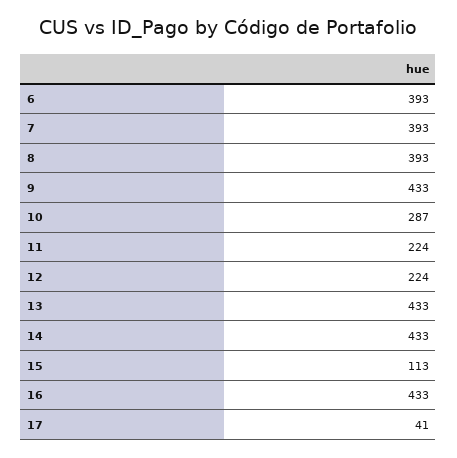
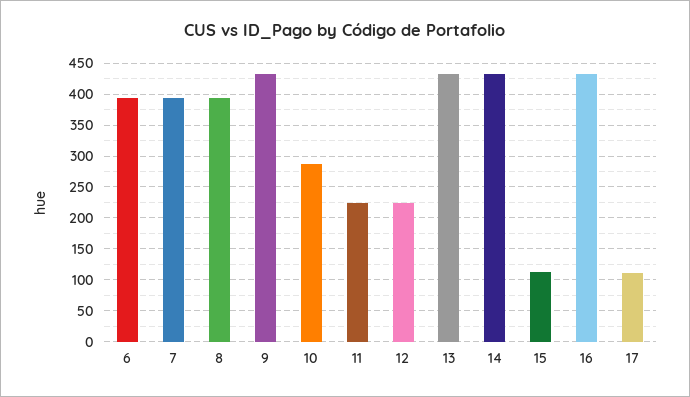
  {
    "6": 393,
    "7": 393,
    "8": 393,
    "9": 433,
    "10": 287,
    "11": 224,
    "12": 224,
    "13": 433,
    "14": 433,
    "15": 113,
    "16": 433,
-   "17": 41
+   "17": 110
  }

